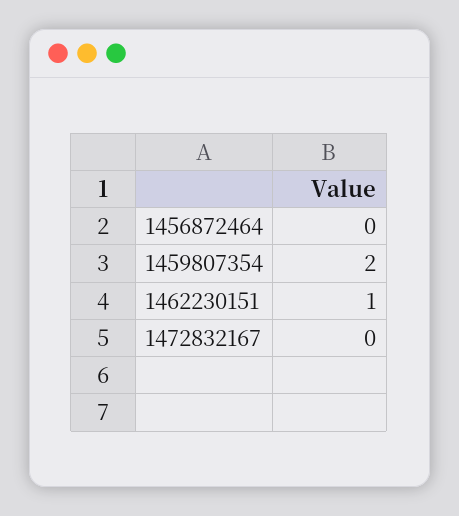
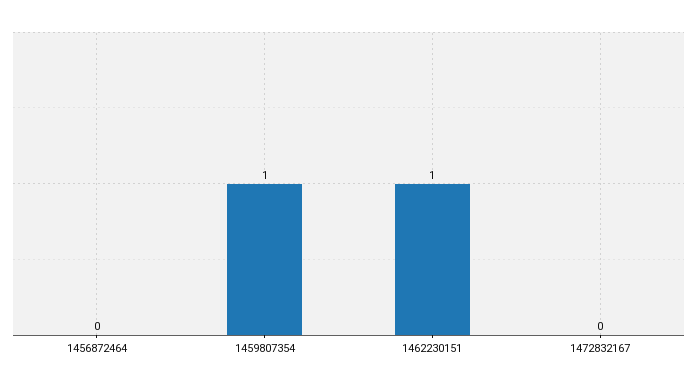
  {
    "1456872464": 0,
-   "1459807354": 2,
+   "1459807354": 1,
    "1462230151": 1,
    "1472832167": 0
  }

